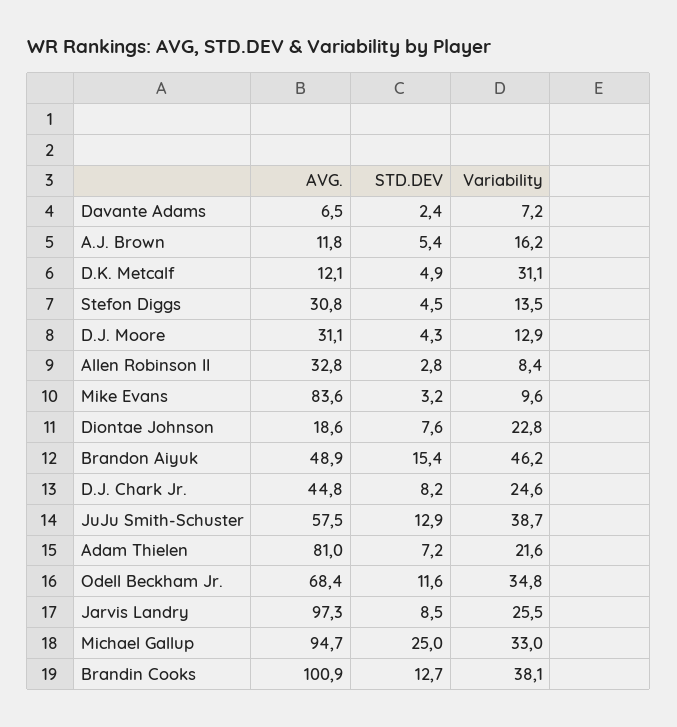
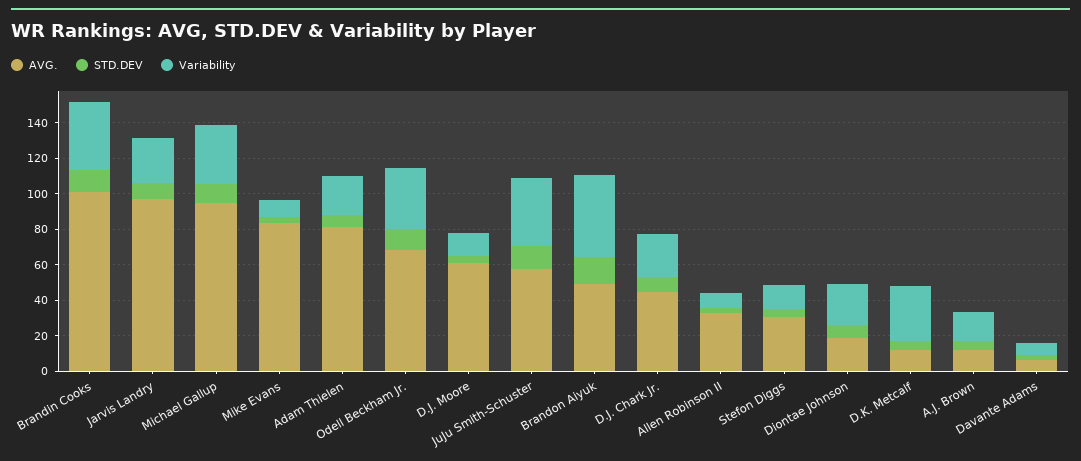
  {
    "AVG.": {
      "Davante Adams": 6.5,
      "A.J. Brown": 11.8,
      "D.K. Metcalf": 12.1,
      "Stefon Diggs": 30.8,
-     "D.J. Moore": 31.1,
+     "D.J. Moore": 60,
      "Allen Robinson II": 32.8,
      "Mike Evans": 83.6,
      "Diontae Johnson": 18.6,
      "Brandon Aiyuk": 48.9,
      "D.J. Chark Jr.": 44.8,
      "JuJu Smith-Schuster": 57.5,
      "Adam Thielen": 81,
      "Odell Beckham Jr.": 68.4,
      "Jarvis Landry": 97.3,
      "Michael Gallup": 94.7,
      "Brandin Cooks": 100.9
    },
    "STD.DEV": {
      "Davante Adams": 2.4,
      "A.J. Brown": 5.4,
      "D.K. Metcalf": 4.9,
      "Stefon Diggs": 4.5,
      "D.J. Moore": 4.3,
      "Allen Robinson II": 2.8,
      "Mike Evans": 3.2,
      "Diontae Johnson": 7.6,
      "Brandon Aiyuk": 15.4,
      "D.J. Chark Jr.": 8.2,
      "JuJu Smith-Schuster": 12.9,
      "Adam Thielen": 7.2,
      "Odell Beckham Jr.": 11.6,
      "Jarvis Landry": 8.5,
-     "Michael Gallup": 25,
+     "Michael Gallup": 10,
      "Brandin Cooks": 12.7
    },
    "Variability": {
      "Davante Adams": 7.2,
      "A.J. Brown": 16.2,
      "D.K. Metcalf": 31.1,
      "Stefon Diggs": 13.5,
      "D.J. Moore": 12.9,
      "Allen Robinson II": 8.4,
      "Mike Evans": 9.6,
      "Diontae Johnson": 22.8,
      "Brandon Aiyuk": 46.2,
      "D.J. Chark Jr.": 24.6,
      "JuJu Smith-Schuster": 38.7,
      "Adam Thielen": 21.6,
      "Odell Beckham Jr.": 34.8,
      "Jarvis Landry": 25.5,
      "Michael Gallup": 33,
      "Brandin Cooks": 38.1
    }
  }

